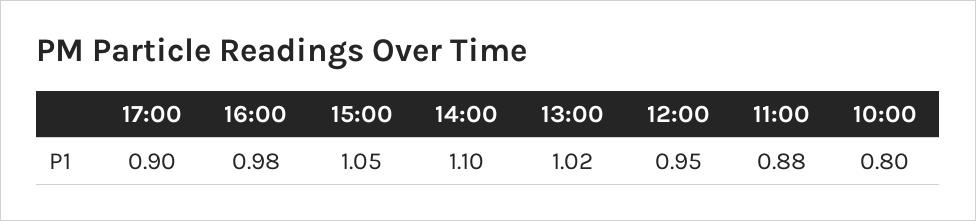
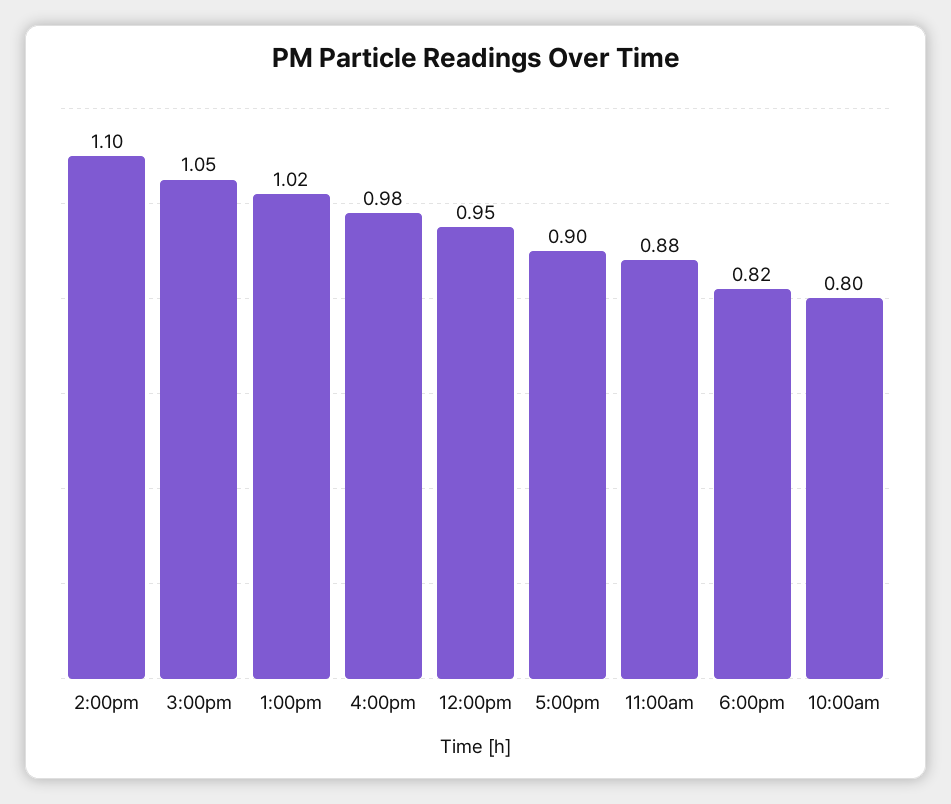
  {
    "17:00": 0.9,
    "16:00": 0.98,
    "15:00": 1.05,
    "14:00": 1.1,
    "13:00": 1.02,
    "12:00": 0.95,
    "11:00": 0.88,
-   "10:00": 0.8
+   "10:00": 0.8,
+   "6:00pm": 0.82
  }

